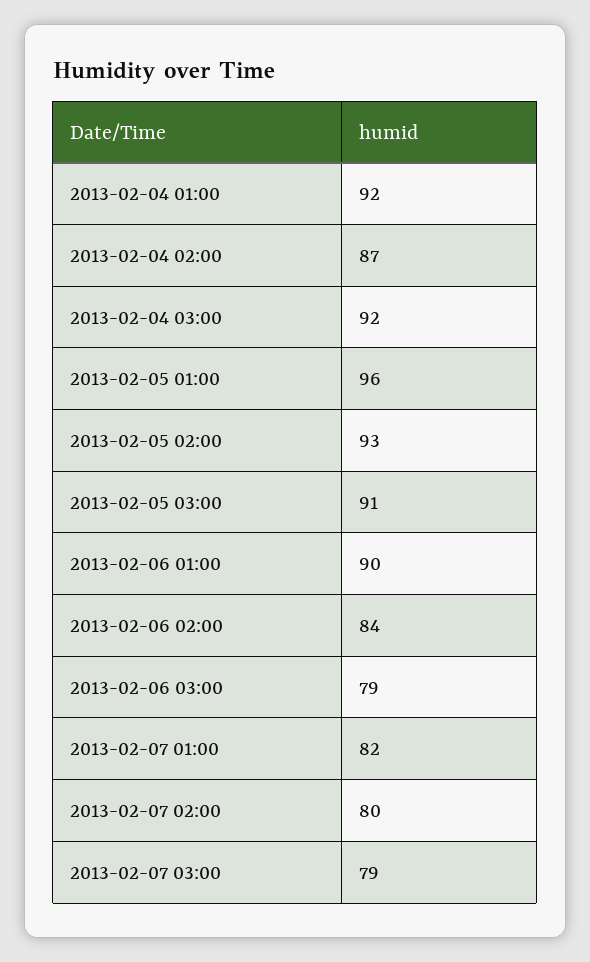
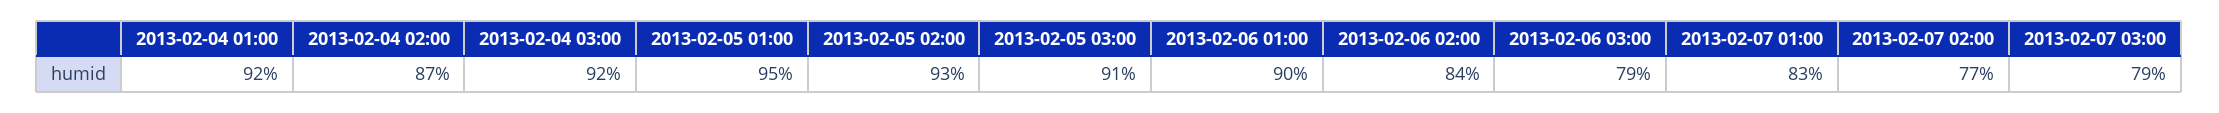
  {
    "2013-02-04 01:00": 92,
    "2013-02-04 02:00": 87,
    "2013-02-04 03:00": 92,
-   "2013-02-05 01:00": 96,
+   "2013-02-05 01:00": 95,
    "2013-02-05 02:00": 93,
    "2013-02-05 03:00": 91,
    "2013-02-06 01:00": 90,
    "2013-02-06 02:00": 84,
    "2013-02-06 03:00": 79,
-   "2013-02-07 01:00": 82,
+   "2013-02-07 01:00": 83,
-   "2013-02-07 02:00": 80,
+   "2013-02-07 02:00": 77,
    "2013-02-07 03:00": 79
  }

